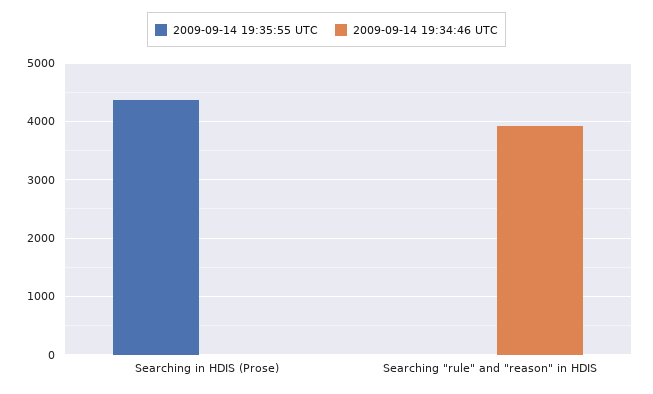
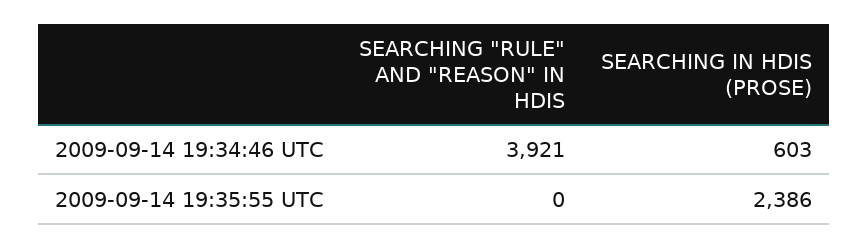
  {
    "2009-09-14 19:35:55 UTC": {
-     "Searching in HDIS (Prose)": 4400,
+     "Searching in HDIS (Prose)": 2386,
      "Searching \"rule\" and \"reason\" in HDIS": 0
    },
    "2009-09-14 19:34:46 UTC": {
-     "Searching in HDIS (Prose)": 0,
+     "Searching in HDIS (Prose)": 603,
      "Searching \"rule\" and \"reason\" in HDIS": 3921
    }
  }

